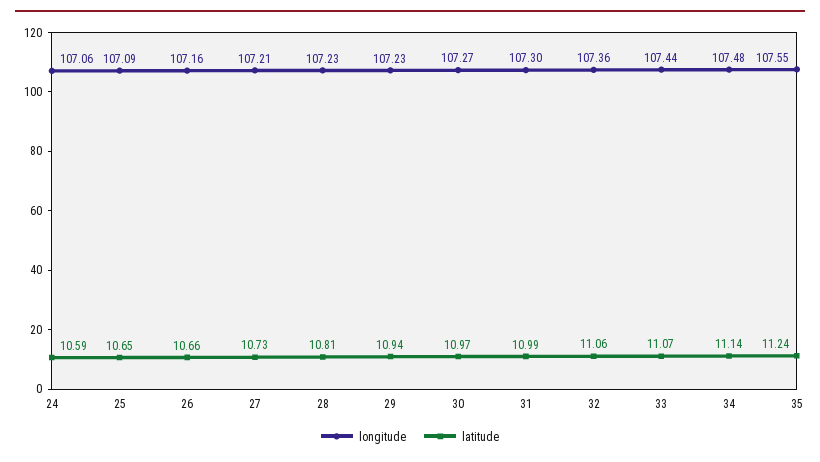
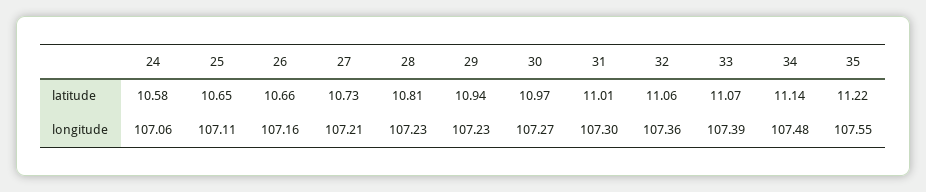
  {
    "longitude": {
      "24": 107.06,
-     "25": 107.09,
+     "25": 107.11,
      "26": 107.16,
      "27": 107.21,
      "28": 107.23,
      "29": 107.23,
      "30": 107.27,
      "31": 107.3,
      "32": 107.36,
-     "33": 107.44,
+     "33": 107.39,
      "34": 107.48,
      "35": 107.55
    },
    "latitude": {
-     "24": 10.59,
+     "24": 10.58,
      "25": 10.65,
      "26": 10.66,
      "27": 10.73,
      "28": 10.81,
      "29": 10.94,
      "30": 10.97,
-     "31": 10.99,
+     "31": 11.01,
      "32": 11.06,
      "33": 11.07,
      "34": 11.14,
-     "35": 11.24
+     "35": 11.22
    }
  }

